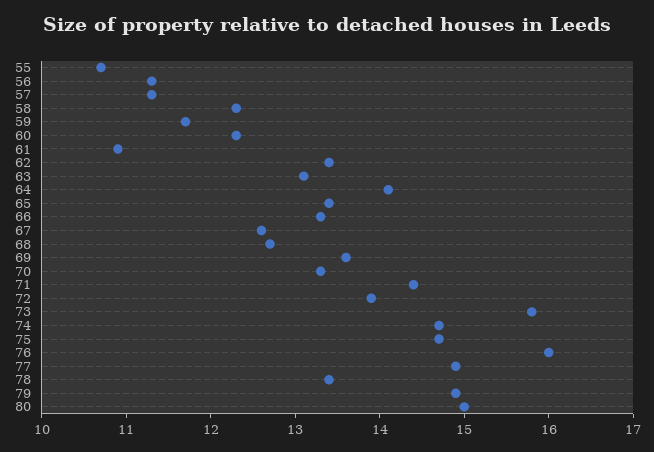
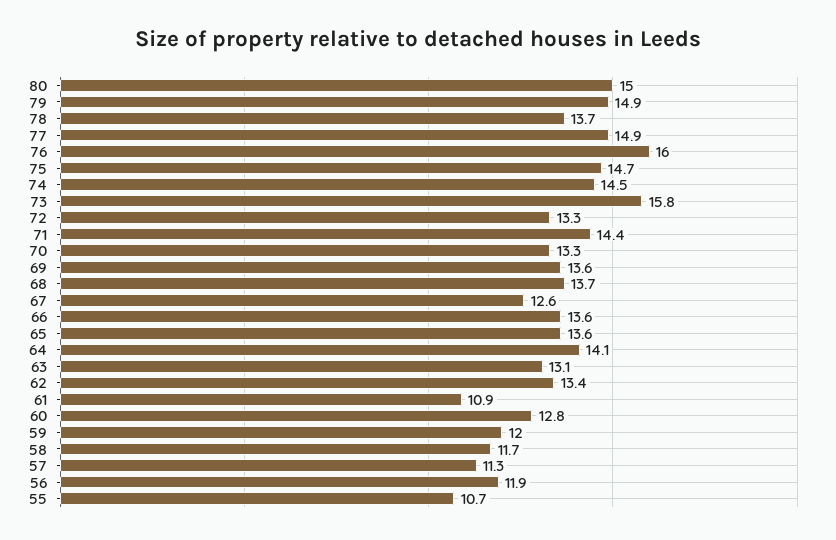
  {
    "55": 10.7,
-   "56": 11.3,
+   "56": 11.9,
    "57": 11.3,
-   "58": 12.3,
+   "58": 11.7,
-   "59": 11.7,
+   "59": 12,
-   "60": 12.3,
+   "60": 12.8,
    "61": 10.9,
    "62": 13.4,
    "63": 13.1,
    "64": 14.1,
-   "65": 13.4,
+   "65": 13.6,
-   "66": 13.3,
+   "66": 13.6,
    "67": 12.6,
-   "68": 12.7,
+   "68": 13.7,
    "69": 13.6,
    "70": 13.3,
    "71": 14.4,
-   "72": 13.9,
+   "72": 13.3,
    "73": 15.8,
-   "74": 14.7,
+   "74": 14.5,
    "75": 14.7,
    "76": 16,
    "77": 14.9,
-   "78": 13.4,
+   "78": 13.7,
    "79": 14.9,
    "80": 15
  }

